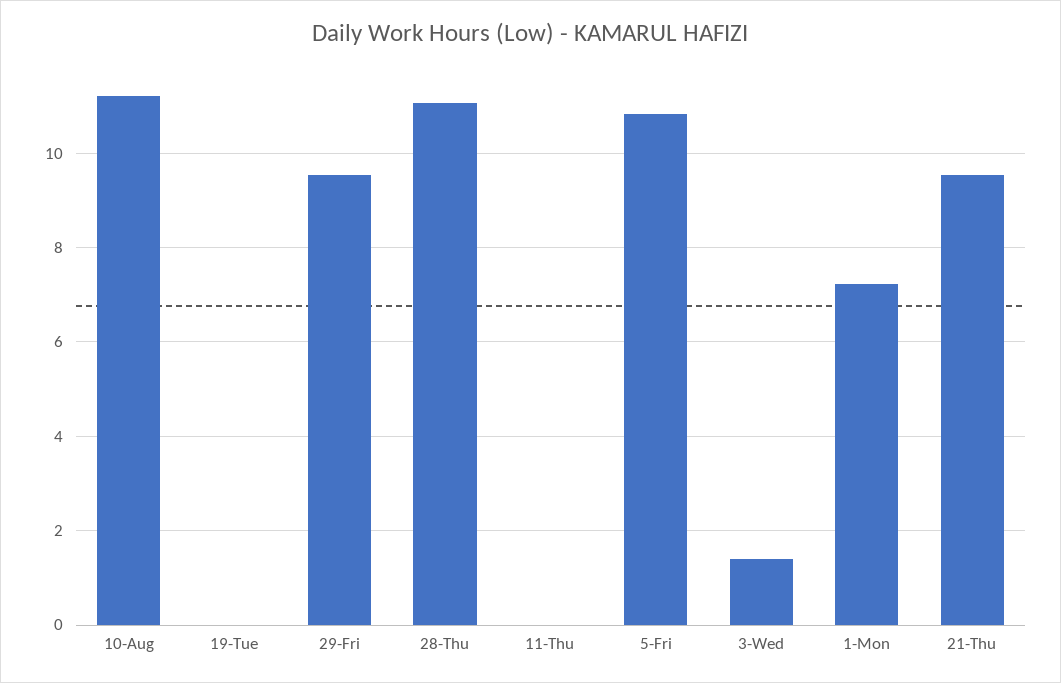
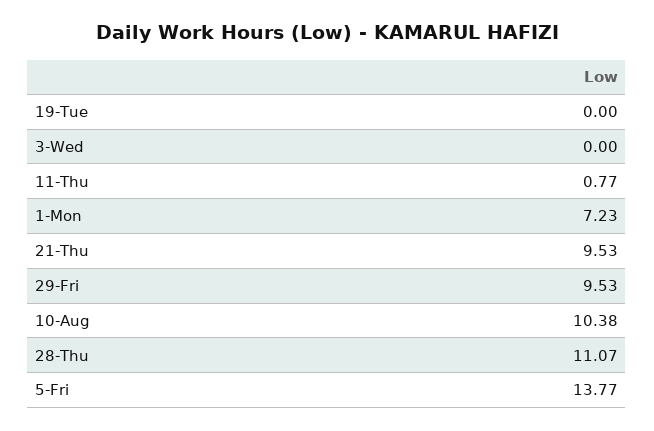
  {
-   "10-Aug": 11.2,
+   "10-Aug": 10.38,
    "19-Tue": 0,
    "29-Fri": 9.53,
    "28-Thu": 11.07,
-   "11-Thu": 0,
+   "11-Thu": 0.77,
-   "5-Fri": 10.8,
+   "5-Fri": 13.77,
-   "3-Wed": 1.4,
+   "3-Wed": 0,
    "1-Mon": 7.23,
    "21-Thu": 9.53
  }

